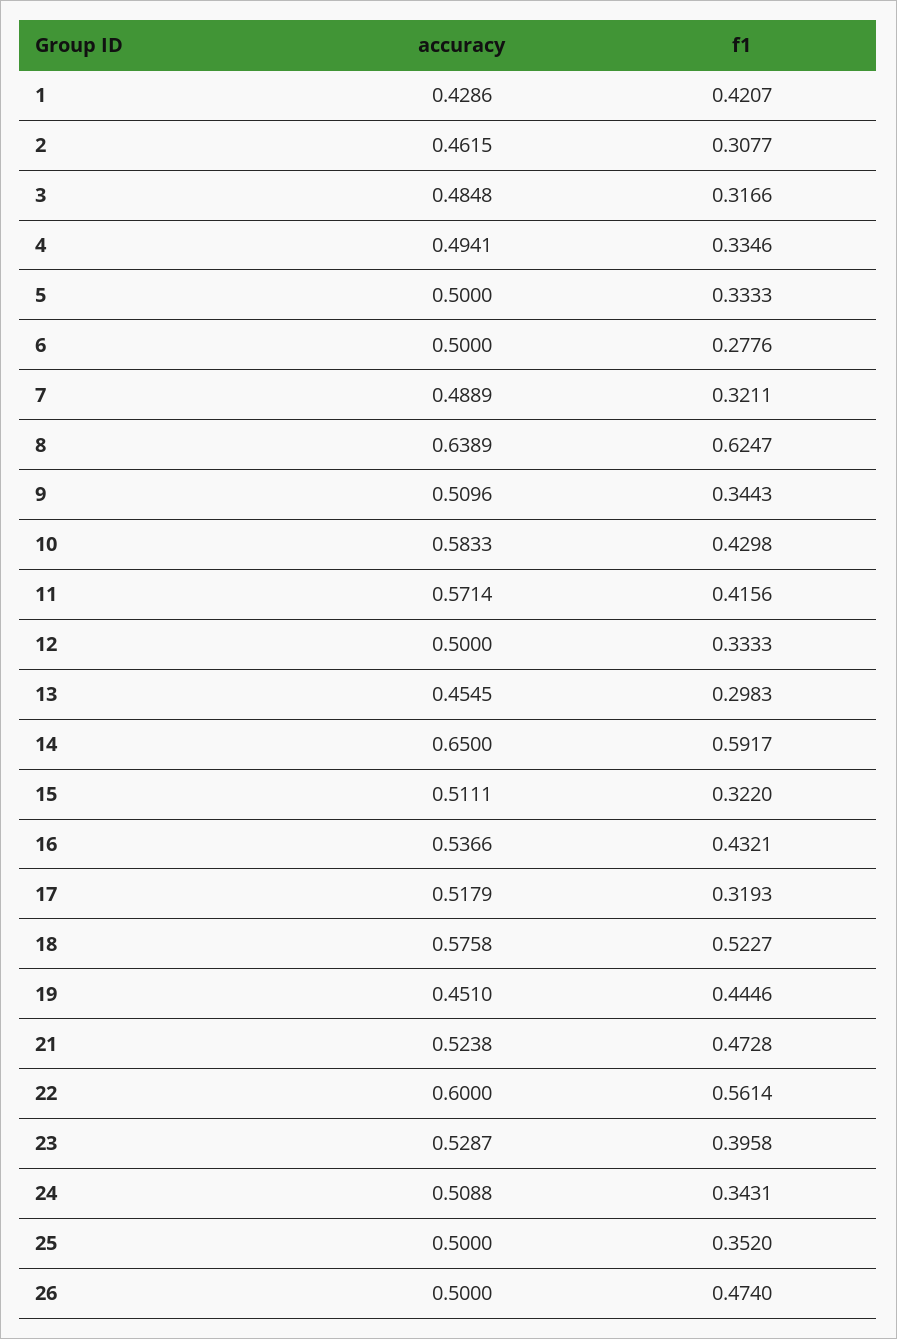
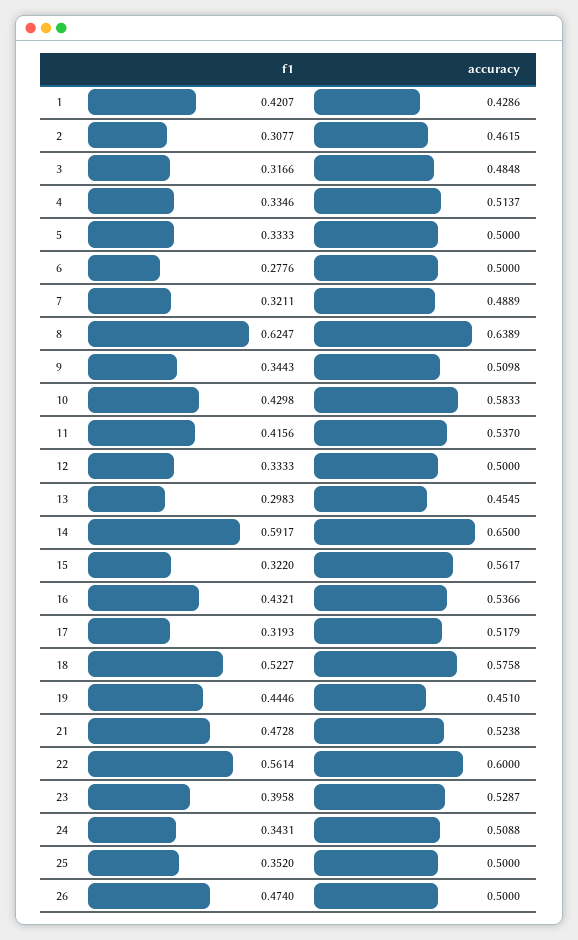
  {
    "accuracy": {
      "1": 0.4286,
      "2": 0.4615,
      "3": 0.4848,
-     "4": 0.4941,
+     "4": 0.5137,
      "5": 0.5,
      "6": 0.5,
      "7": 0.4889,
      "8": 0.6389,
-     "9": 0.5096,
+     "9": 0.5098,
      "10": 0.5833,
-     "11": 0.5714,
+     "11": 0.537,
      "12": 0.5,
      "13": 0.4545,
      "14": 0.65,
-     "15": 0.5111,
+     "15": 0.5617,
      "16": 0.5366,
      "17": 0.5179,
      "18": 0.5758,
      "19": 0.451,
      "21": 0.5238,
      "22": 0.6,
      "23": 0.5287,
      "24": 0.5088,
      "25": 0.5,
      "26": 0.5
    },
    "f1": {
      "1": 0.4207,
      "2": 0.3077,
      "3": 0.3166,
      "4": 0.3346,
      "5": 0.3333,
      "6": 0.2776,
      "7": 0.3211,
      "8": 0.6247,
      "9": 0.3443,
      "10": 0.4298,
      "11": 0.4156,
      "12": 0.3333,
      "13": 0.2983,
      "14": 0.5917,
      "15": 0.322,
      "16": 0.4321,
      "17": 0.3193,
      "18": 0.5227,
      "19": 0.4446,
      "21": 0.4728,
      "22": 0.5614,
      "23": 0.3958,
      "24": 0.3431,
      "25": 0.352,
      "26": 0.474
    }
  }

